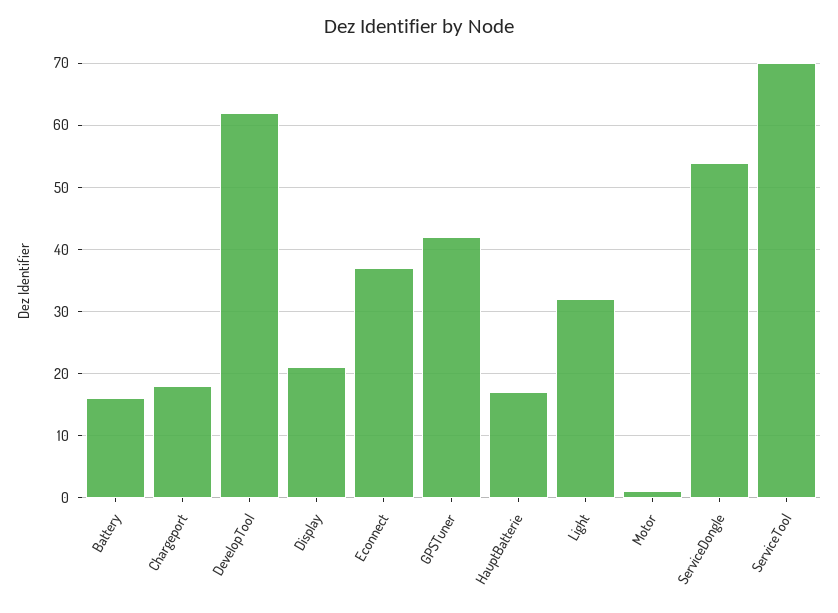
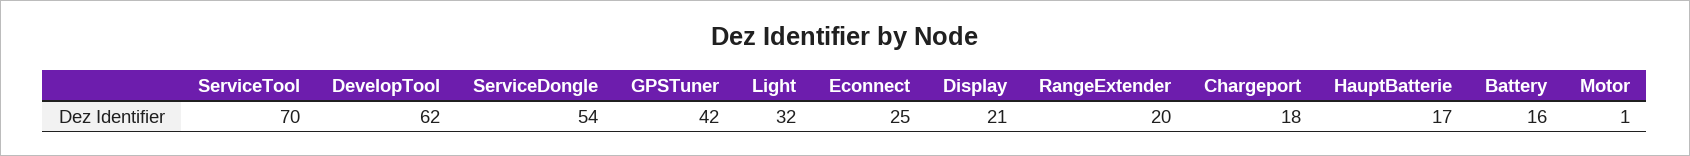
  {
    "Battery": 16,
    "Chargeport": 18,
    "DevelopTool": 62,
    "Display": 21,
-   "Econnect": 37,
+   "Econnect": 25,
    "GPSTuner": 42,
    "HauptBatterie": 17,
    "Light": 32,
    "Motor": 1,
    "ServiceDongle": 54,
-   "ServiceTool": 70
+   "ServiceTool": 70,
+   "RangeExtender": 20
  }

